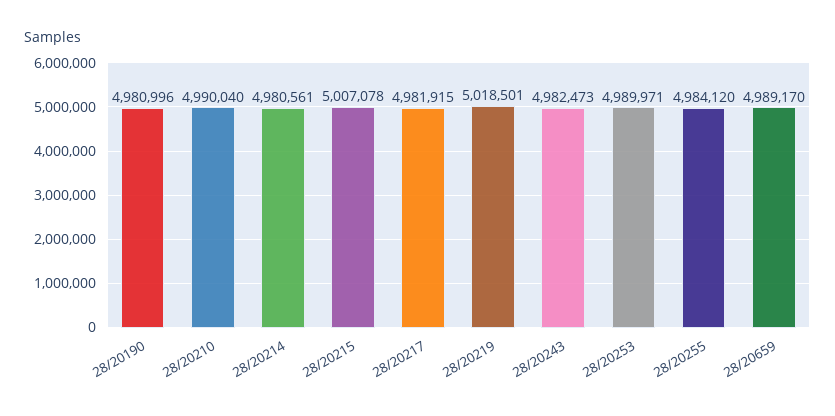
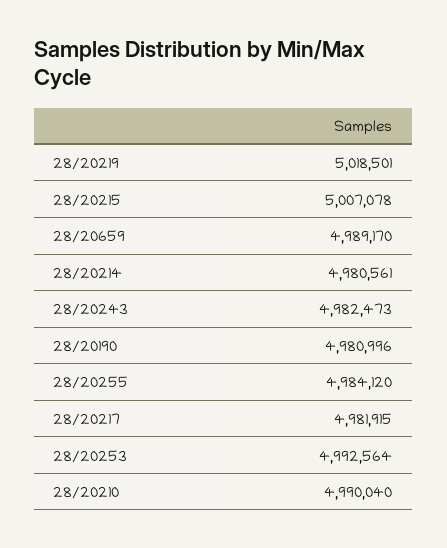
  {
    "28/20190": 4980996,
    "28/20210": 4990040,
    "28/20214": 4980561,
    "28/20215": 5007078,
    "28/20217": 4981915,
    "28/20219": 5018501,
    "28/20243": 4982473,
-   "28/20253": 4989971,
+   "28/20253": 4992564,
    "28/20255": 4984120,
    "28/20659": 4989170
  }

